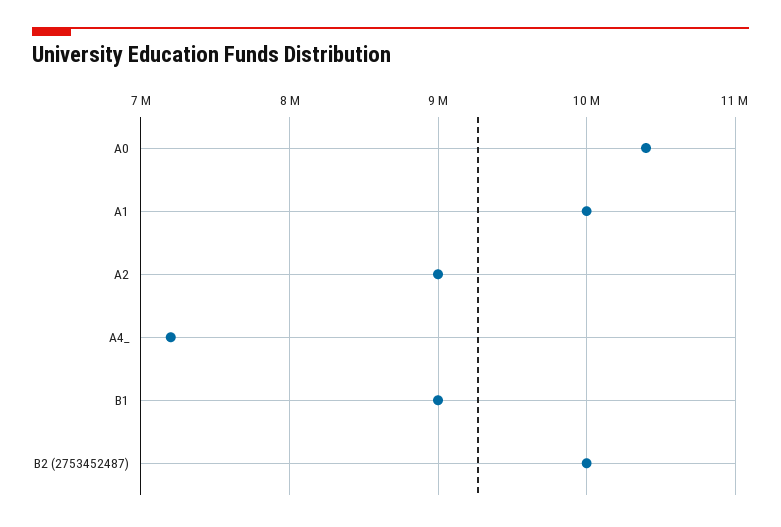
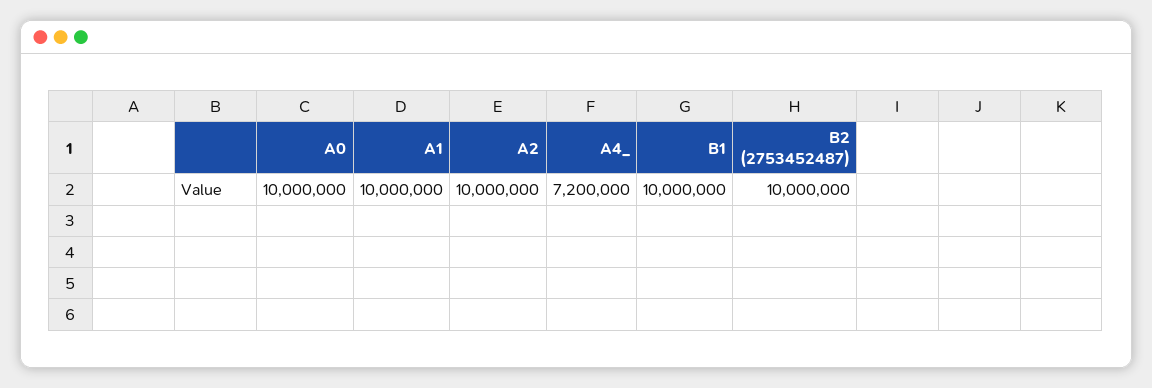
  {
-   "A0": 10400000,
+   "A0": 10000000,
    "A1": 10000000,
-   "A2": 9000000,
+   "A2": 10000000,
    "A4_": 7200000,
-   "B1": 9000000,
+   "B1": 10000000,
    "B2 (2753452487)": 10000000
  }

